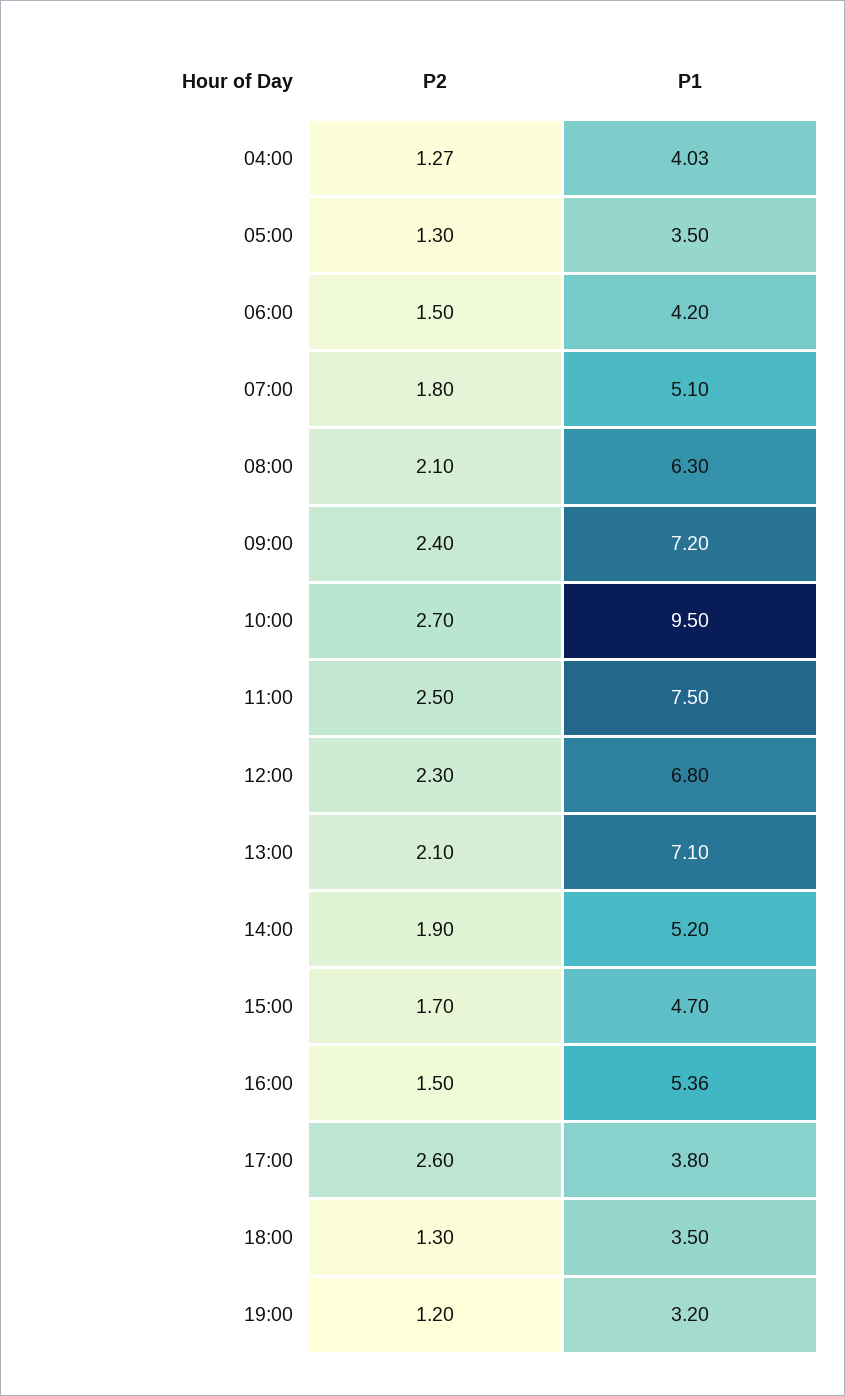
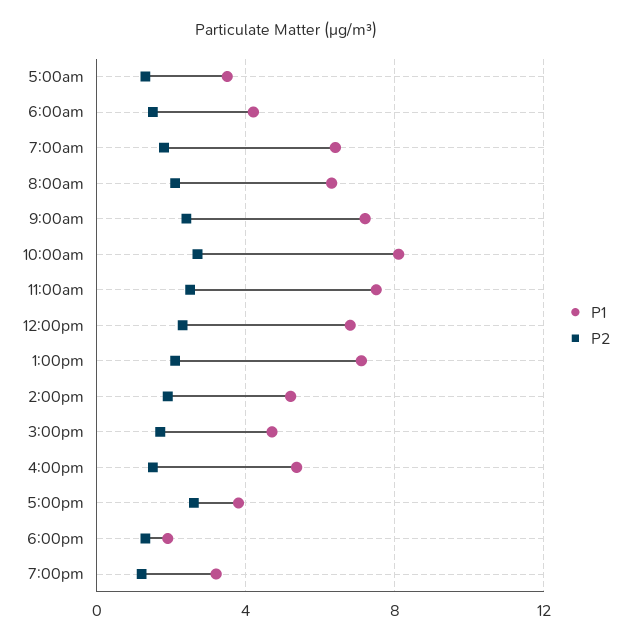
  {
    "P2": {
-     "04:00": 1.27,
      "05:00": 1.3,
      "06:00": 1.5,
      "07:00": 1.8,
      "08:00": 2.1,
      "09:00": 2.4,
      "10:00": 2.7,
      "11:00": 2.5,
      "12:00": 2.3,
      "13:00": 2.1,
      "14:00": 1.9,
      "15:00": 1.7,
      "16:00": 1.5,
      "17:00": 2.6,
      "18:00": 1.3,
      "19:00": 1.2
    },
    "P1": {
-     "04:00": 4.03,
      "05:00": 3.5,
      "06:00": 4.2,
-     "07:00": 5.1,
+     "07:00": 6.5,
      "08:00": 6.3,
      "09:00": 7.2,
-     "10:00": 9.5,
+     "10:00": 8,
      "11:00": 7.5,
      "12:00": 6.8,
      "13:00": 7.1,
      "14:00": 5.2,
      "15:00": 4.7,
      "16:00": 5.36,
      "17:00": 3.8,
-     "18:00": 3.5,
+     "18:00": 2,
      "19:00": 3.2
    }
  }

